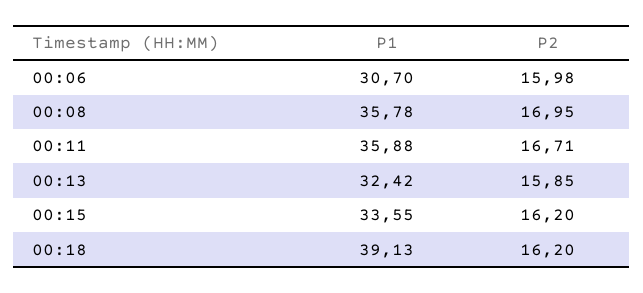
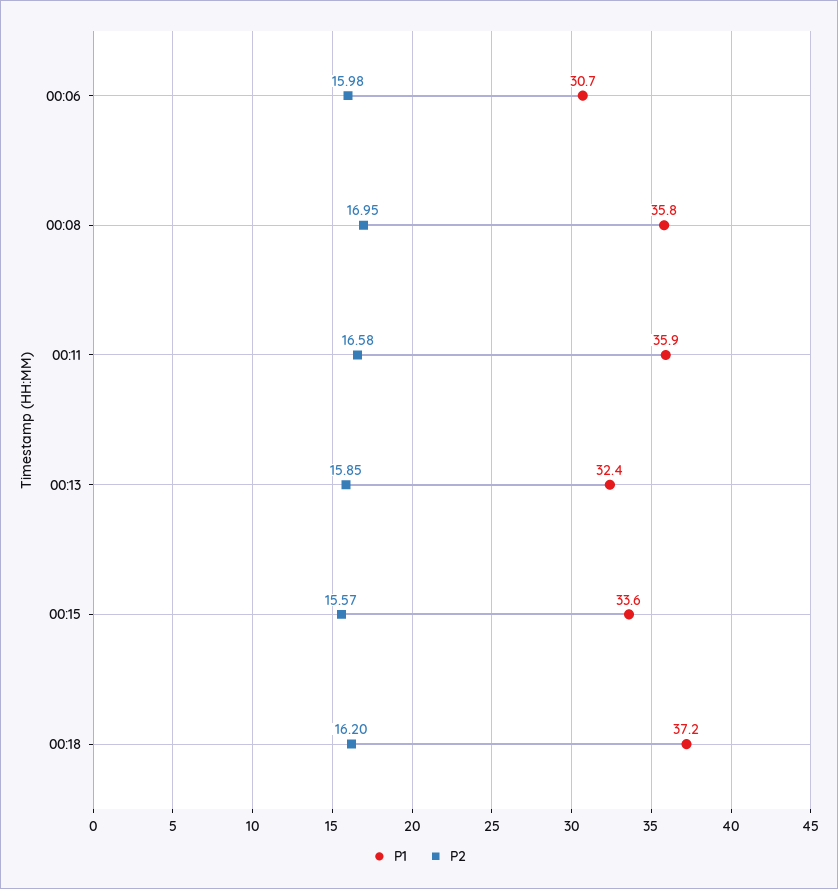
  {
    "P1": {
      "00:06": 30.7,
      "00:08": 35.78,
      "00:11": 35.88,
      "00:13": 32.42,
      "00:15": 33.55,
-     "00:18": 39.13
+     "00:18": 37.2
    },
    "P2": {
      "00:06": 15.98,
      "00:08": 16.95,
-     "00:11": 16.71,
+     "00:11": 16.58,
      "00:13": 15.85,
-     "00:15": 16.2,
+     "00:15": 15.57,
      "00:18": 16.2
    }
  }

